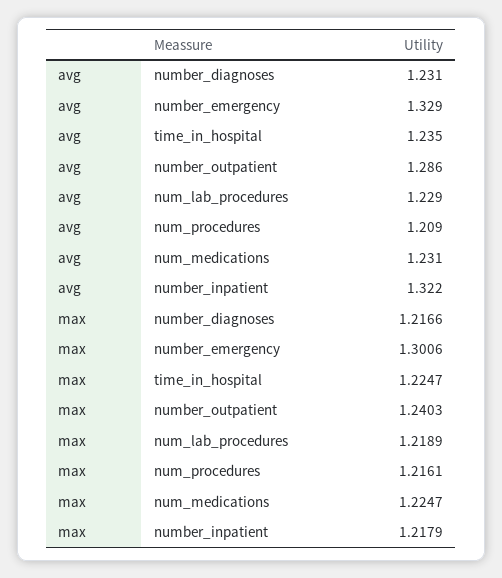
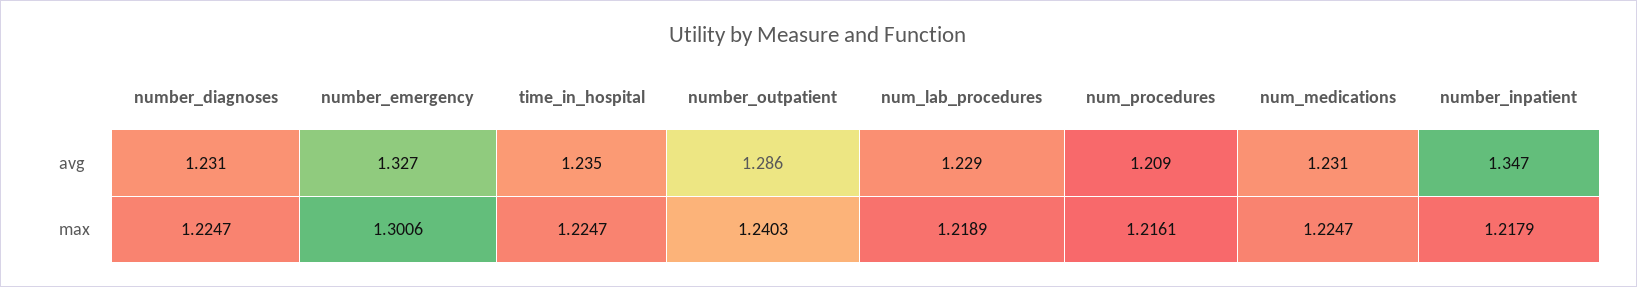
  {
    "avg": {
      "number_diagnoses": 1.231,
-     "number_emergency": 1.329,
+     "number_emergency": 1.327,
      "time_in_hospital": 1.235,
      "number_outpatient": 1.286,
      "num_lab_procedures": 1.229,
      "num_procedures": 1.209,
      "num_medications": 1.231,
-     "number_inpatient": 1.322
+     "number_inpatient": 1.347
    },
    "max": {
-     "number_diagnoses": 1.2166,
+     "number_diagnoses": 1.2247,
      "number_emergency": 1.3006,
      "time_in_hospital": 1.2247,
      "number_outpatient": 1.2403,
      "num_lab_procedures": 1.2189,
      "num_procedures": 1.2161,
      "num_medications": 1.2247,
      "number_inpatient": 1.2179
    }
  }

